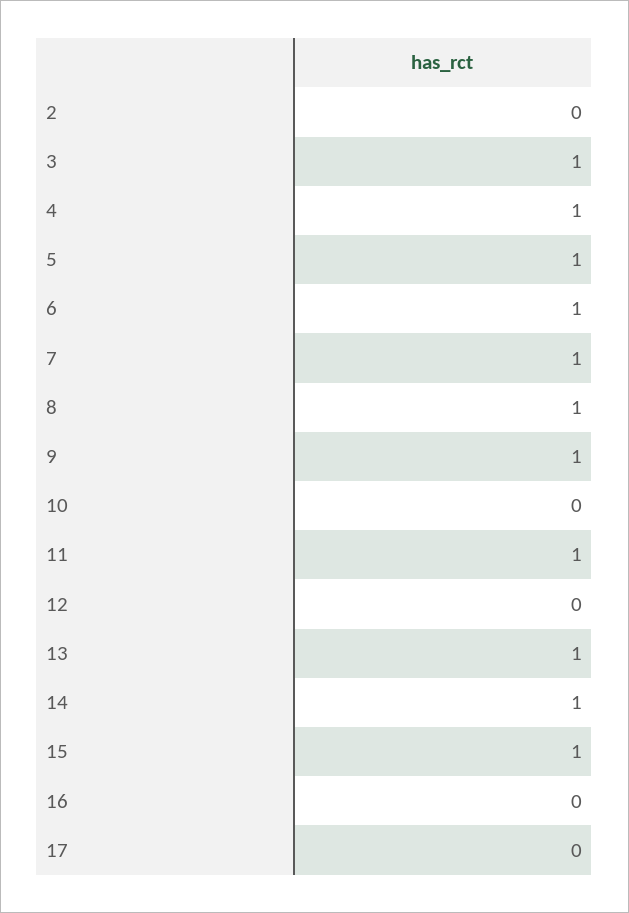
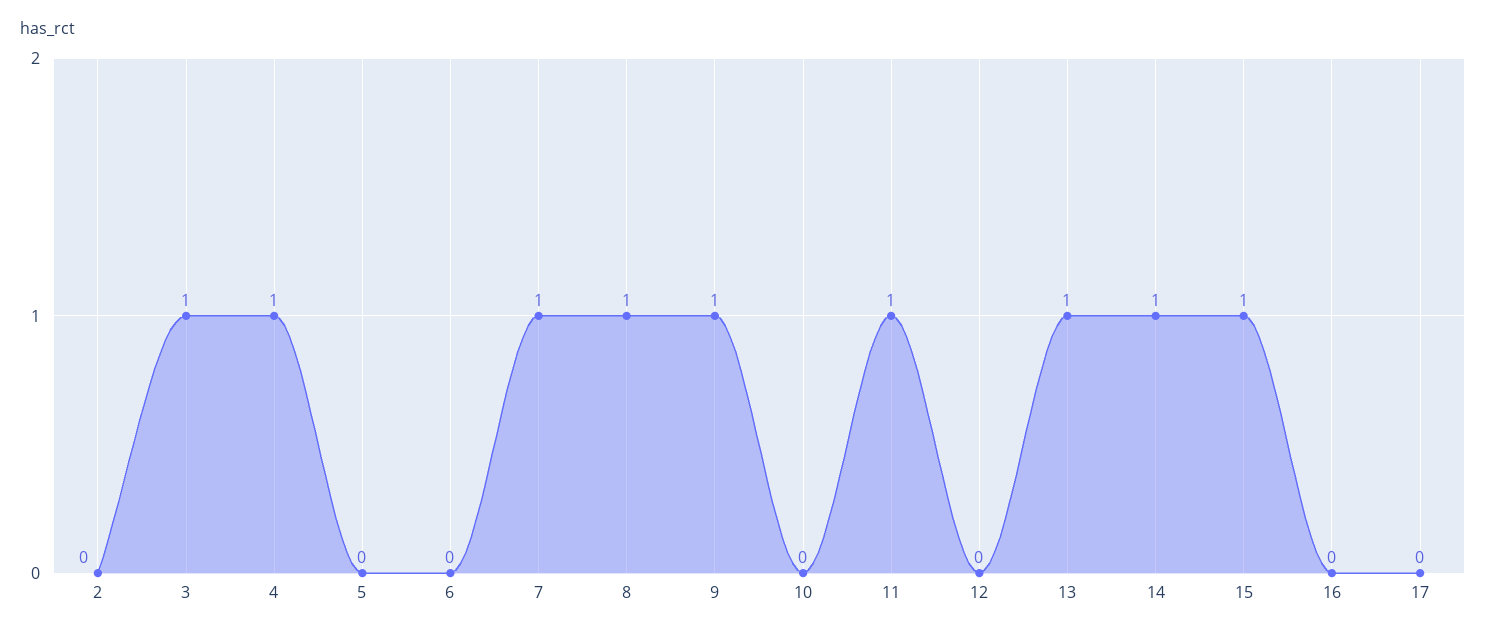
  {
    "2": 0,
    "3": 1,
    "4": 1,
-   "5": 1,
+   "5": 0,
-   "6": 1,
+   "6": 0,
    "7": 1,
    "8": 1,
    "9": 1,
    "10": 0,
    "11": 1,
    "12": 0,
    "13": 1,
    "14": 1,
    "15": 1,
    "16": 0,
    "17": 0
  }

